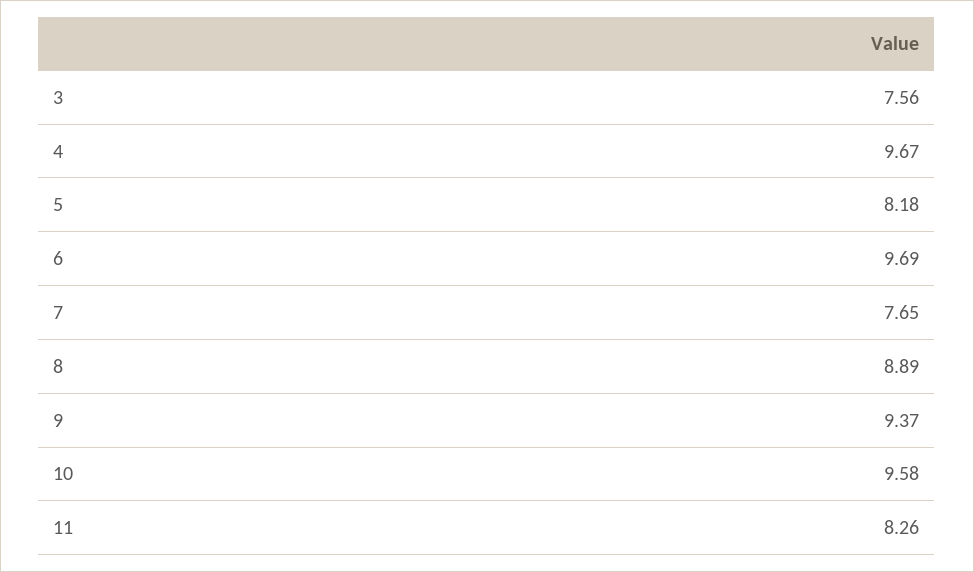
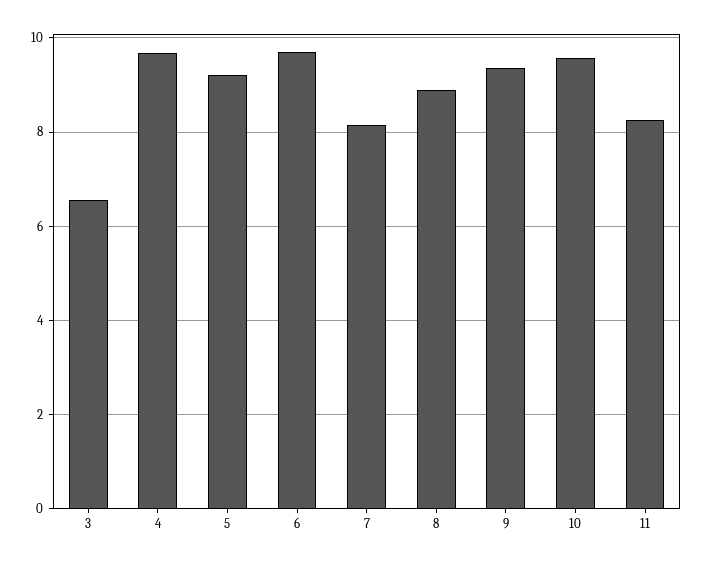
  {
-   "3": 7.56,
+   "3": 6.6,
    "4": 9.67,
-   "5": 8.18,
+   "5": 9.2,
    "6": 9.69,
-   "7": 7.65,
+   "7": 8.2,
    "8": 8.89,
    "9": 9.37,
    "10": 9.58,
    "11": 8.26
  }

